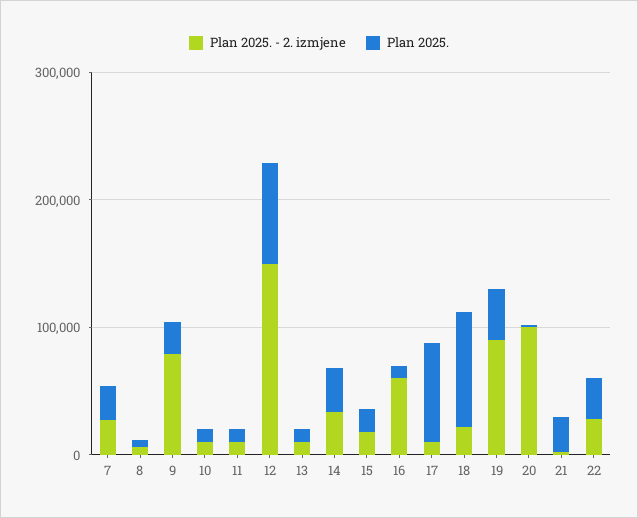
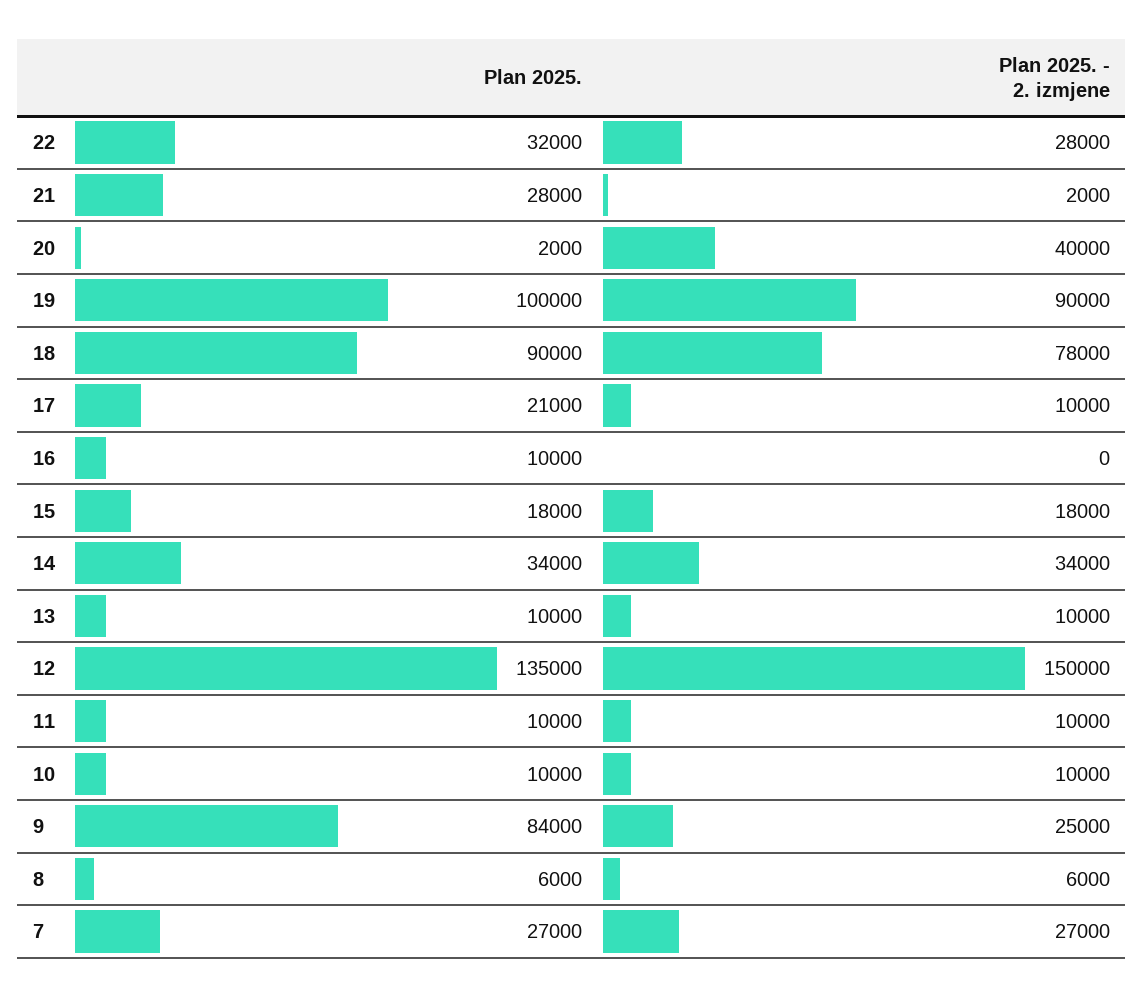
  {
    "Plan 2025. - 2. izmjene": {
      "7": 27000,
      "8": 6000,
-     "9": 80000,
+     "9": 25000,
      "10": 10000,
      "11": 10000,
      "12": 150000,
      "13": 10000,
      "14": 34000,
      "15": 18000,
-     "16": 60000,
+     "16": 0,
      "17": 10000,
-     "18": 20000,
+     "18": 78000,
      "19": 90000,
-     "20": 100000,
+     "20": 40000,
      "21": 2000,
      "22": 28000
    },
    "Plan 2025.": {
      "7": 27000,
      "8": 6000,
-     "9": 20000,
+     "9": 84000,
      "10": 10000,
      "11": 10000,
-     "12": 80000,
+     "12": 135000,
      "13": 10000,
      "14": 34000,
      "15": 18000,
      "16": 10000,
-     "17": 80000,
+     "17": 21000,
      "18": 90000,
-     "19": 40000,
+     "19": 100000,
      "20": 2000,
      "21": 28000,
      "22": 32000
    }
  }

